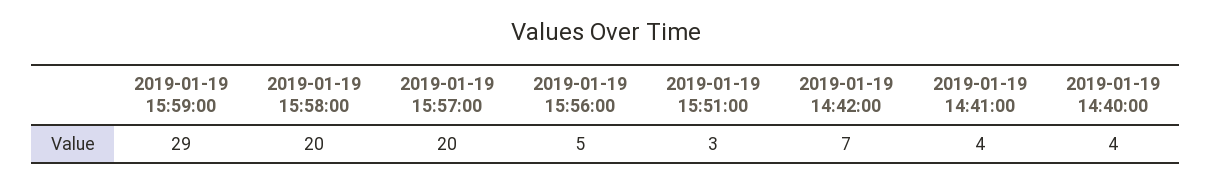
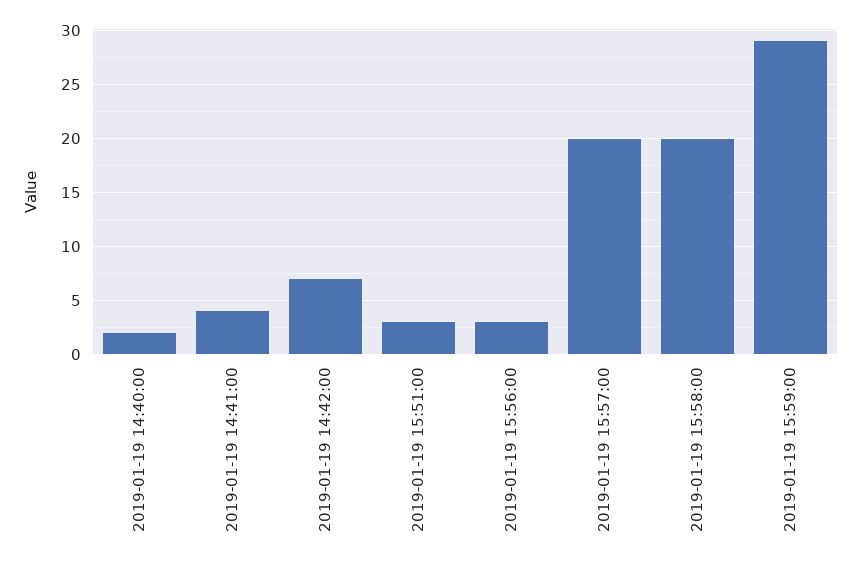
  {
    "2019-01-19 15:59:00": 29,
    "2019-01-19 15:58:00": 20,
    "2019-01-19 15:57:00": 20,
-   "2019-01-19 15:56:00": 5,
+   "2019-01-19 15:56:00": 3,
    "2019-01-19 15:51:00": 3,
    "2019-01-19 14:42:00": 7,
    "2019-01-19 14:41:00": 4,
-   "2019-01-19 14:40:00": 4
+   "2019-01-19 14:40:00": 2
  }

